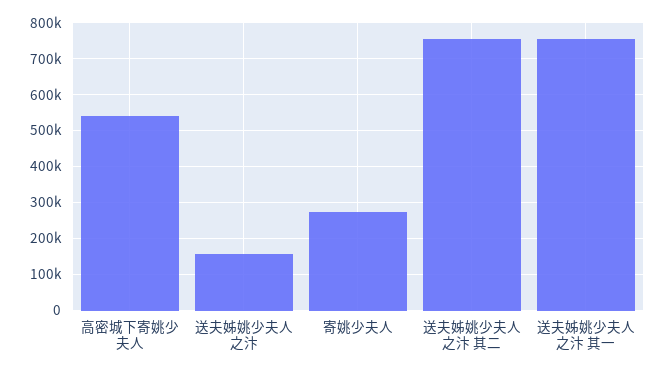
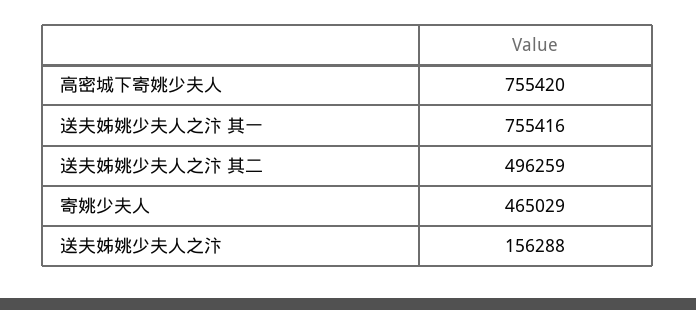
  {
-   "高密城下寄姚少夫人": 540000,
+   "高密城下寄姚少夫人": 755420,
    "送夫姊姚少夫人之汴": 156288,
-   "寄姚少夫人": 280000,
+   "寄姚少夫人": 465029,
-   "送夫姊姚少夫人之汴 其二": 760000,
+   "送夫姊姚少夫人之汴 其二": 496259,
    "送夫姊姚少夫人之汴 其一": 755416
  }

